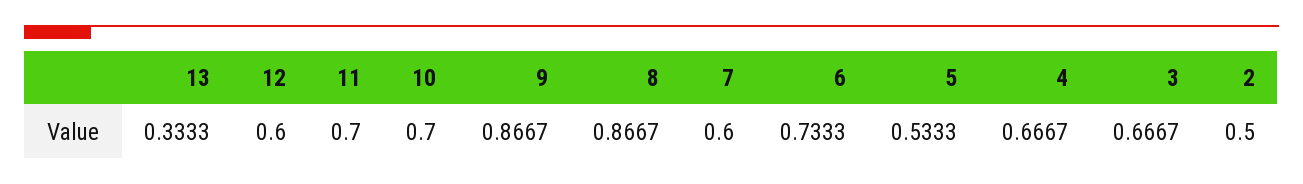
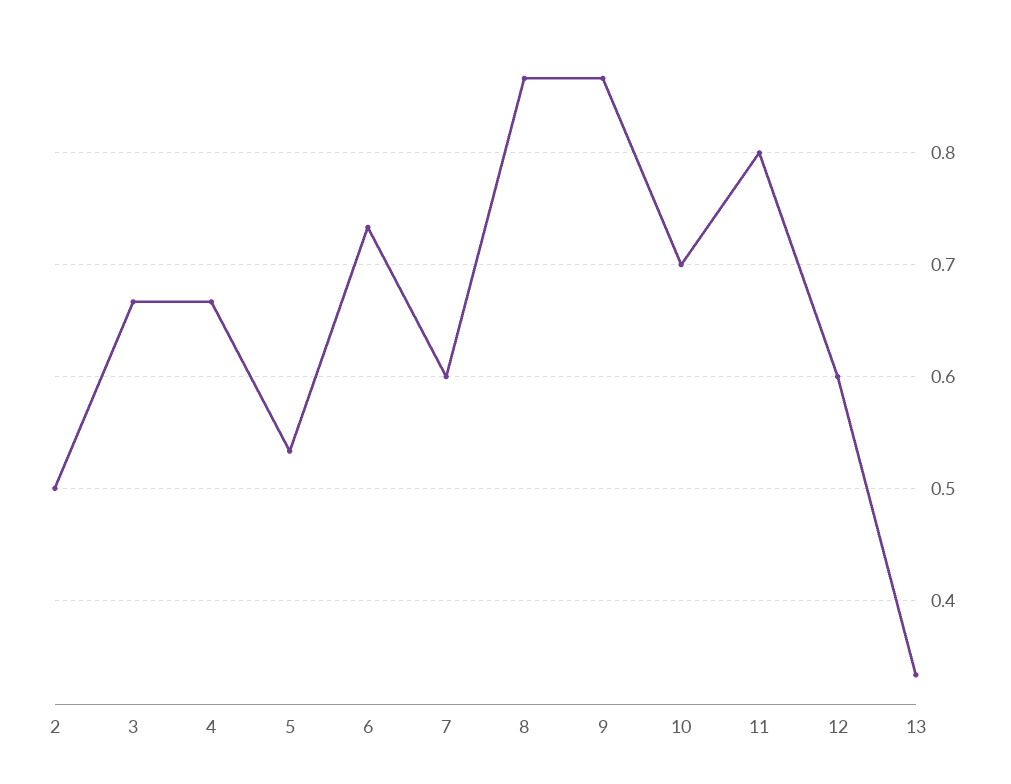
  {
    "13": 0.3333,
    "12": 0.6,
-   "11": 0.7,
+   "11": 0.8,
    "10": 0.7,
    "9": 0.8667,
    "8": 0.8667,
    "7": 0.6,
    "6": 0.7333,
    "5": 0.5333,
    "4": 0.6667,
    "3": 0.6667,
    "2": 0.5
  }

